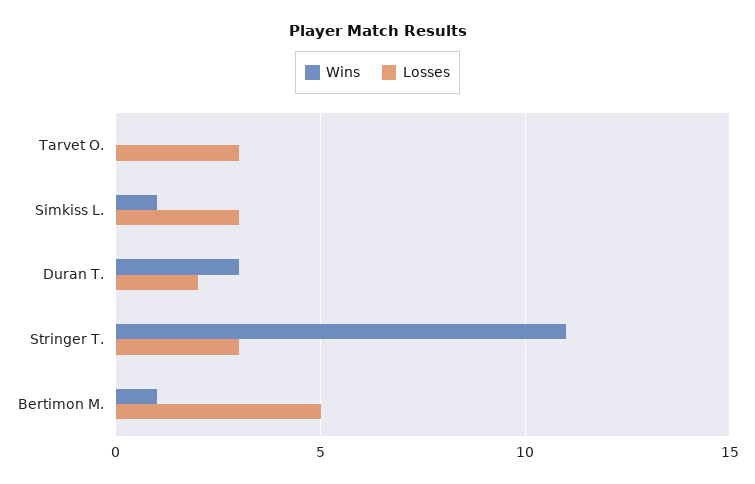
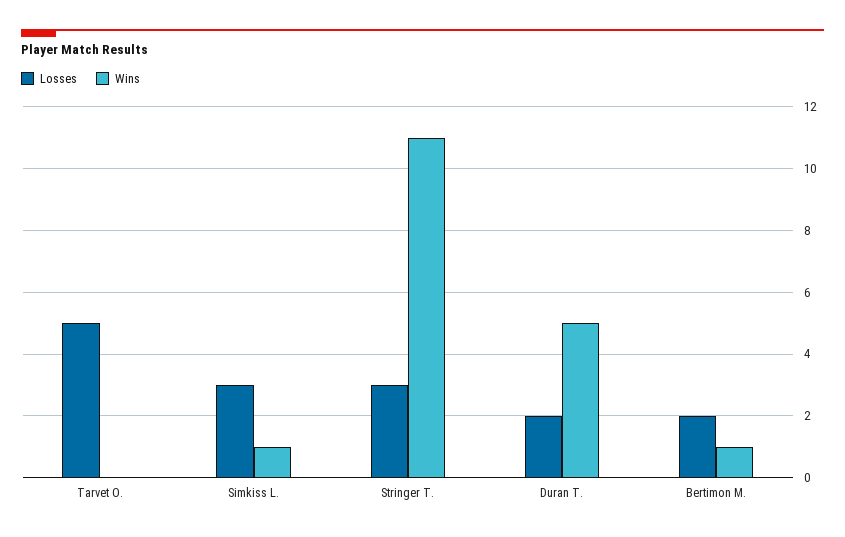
  {
    "Wins": {
      "Tarvet O.": 0,
      "Simkiss L.": 1,
-     "Duran T.": 3,
+     "Duran T.": 5,
      "Stringer T.": 11,
      "Bertimon M.": 1
    },
    "Losses": {
-     "Tarvet O.": 3,
+     "Tarvet O.": 5,
      "Simkiss L.": 3,
      "Duran T.": 2,
      "Stringer T.": 3,
-     "Bertimon M.": 5
+     "Bertimon M.": 2
    }
  }

